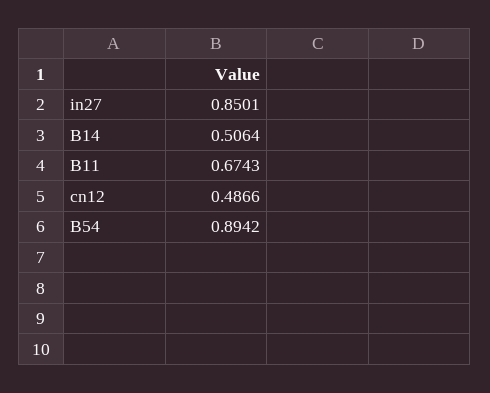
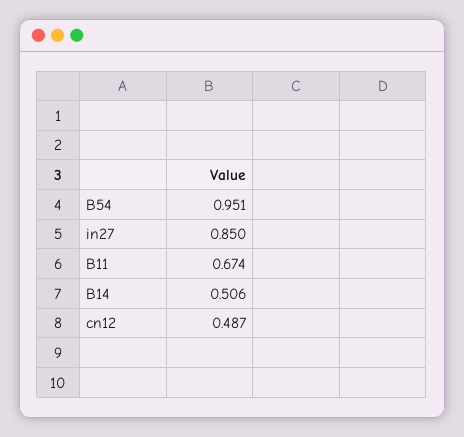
  {
    "in27": 0.8501,
    "B14": 0.5064,
    "B11": 0.6743,
    "cn12": 0.4866,
-   "B54": 0.8942
+   "B54": 0.951
  }

